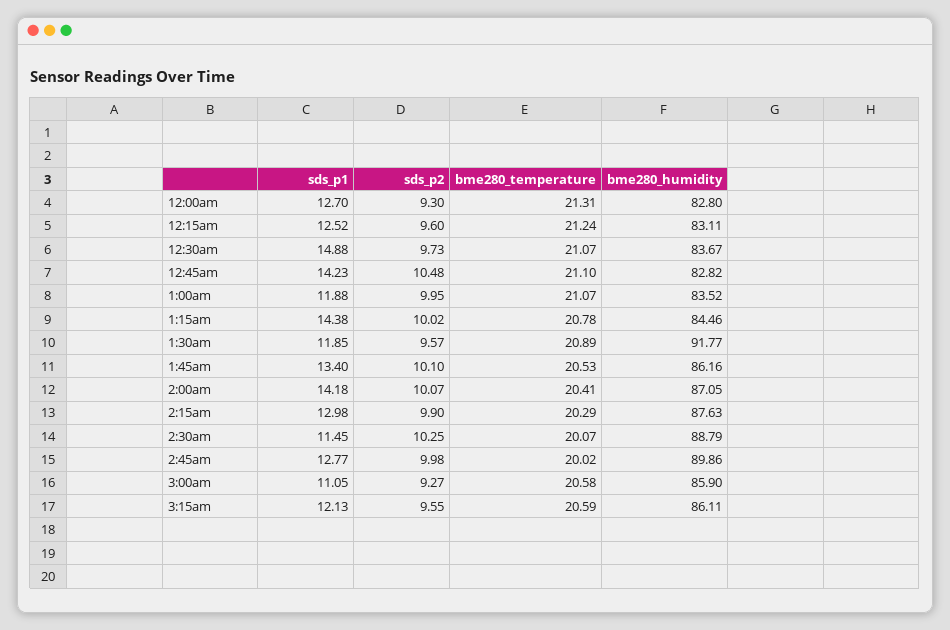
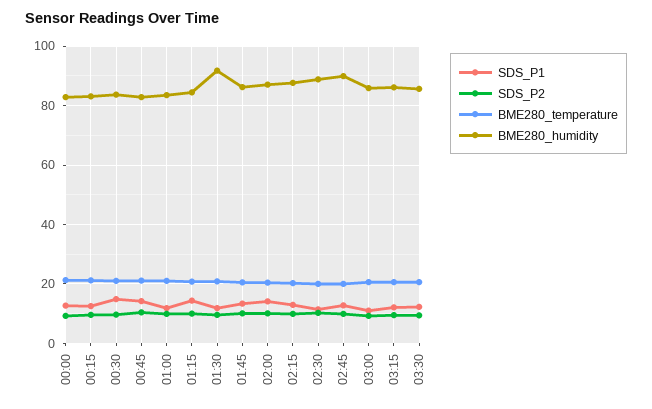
  {
    "sds_p1": {
      "12:00am": 12.7,
      "12:15am": 12.52,
      "12:30am": 14.88,
      "12:45am": 14.23,
      "1:00am": 11.88,
      "1:15am": 14.38,
      "1:30am": 11.85,
      "1:45am": 13.4,
      "2:00am": 14.18,
      "2:15am": 12.98,
      "2:30am": 11.45,
      "2:45am": 12.77,
      "3:00am": 11.05,
-     "3:15am": 12.13
+     "3:15am": 12.13,
+     "03:30": 12.5
    },
    "sds_p2": {
      "12:00am": 9.3,
      "12:15am": 9.6,
      "12:30am": 9.73,
      "12:45am": 10.48,
      "1:00am": 9.95,
      "1:15am": 10.02,
      "1:30am": 9.57,
      "1:45am": 10.1,
      "2:00am": 10.07,
      "2:15am": 9.9,
      "2:30am": 10.25,
      "2:45am": 9.98,
      "3:00am": 9.27,
-     "3:15am": 9.55
+     "3:15am": 9.55,
+     "03:30": 10
    },
    "bme280_temperature": {
      "12:00am": 21.31,
      "12:15am": 21.24,
      "12:30am": 21.07,
      "12:45am": 21.1,
      "1:00am": 21.07,
      "1:15am": 20.78,
      "1:30am": 20.89,
      "1:45am": 20.53,
      "2:00am": 20.41,
      "2:15am": 20.29,
      "2:30am": 20.07,
      "2:45am": 20.02,
      "3:00am": 20.58,
-     "3:15am": 20.59
+     "3:15am": 20.59,
+     "03:30": 20
    },
    "bme280_humidity": {
      "12:00am": 82.8,
      "12:15am": 83.11,
      "12:30am": 83.67,
      "12:45am": 82.82,
      "1:00am": 83.52,
      "1:15am": 84.46,
      "1:30am": 91.77,
      "1:45am": 86.16,
      "2:00am": 87.05,
      "2:15am": 87.63,
      "2:30am": 88.79,
      "2:45am": 89.86,
      "3:00am": 85.9,
-     "3:15am": 86.11
+     "3:15am": 86.11,
+     "03:30": 85
    }
  }

